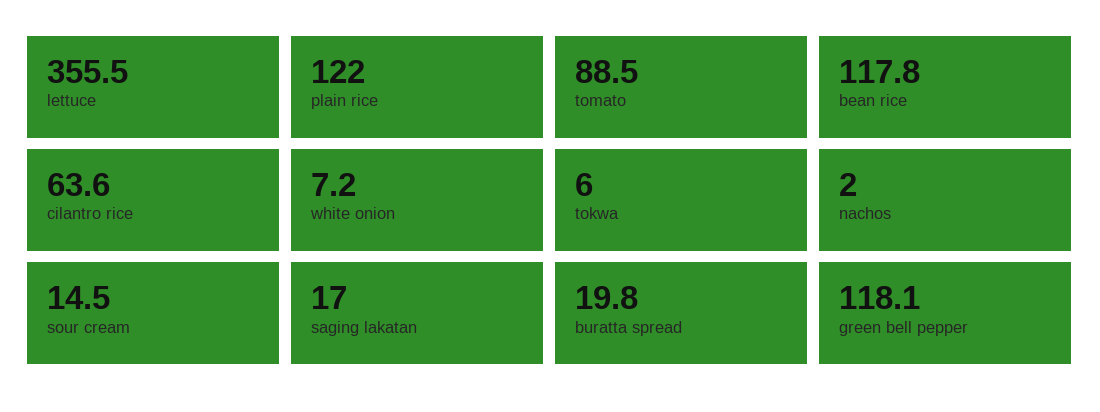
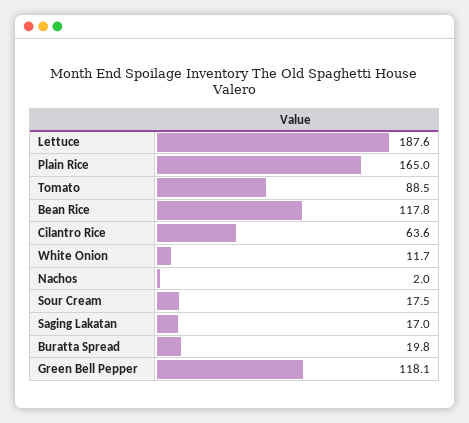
  {
-   "lettuce": 355.5,
+   "lettuce": 187.6,
-   "plain rice": 122,
+   "plain rice": 165,
    "tomato": 88.5,
    "bean rice": 117.8,
    "cilantro rice": 63.6,
-   "white onion": 7.2,
+   "white onion": 11.7,
-   "tokwa": 6,
    "nachos": 2,
-   "sour cream": 14.5,
+   "sour cream": 17.5,
    "saging lakatan": 17,
    "buratta spread": 19.8,
    "green bell pepper": 118.1
  }

